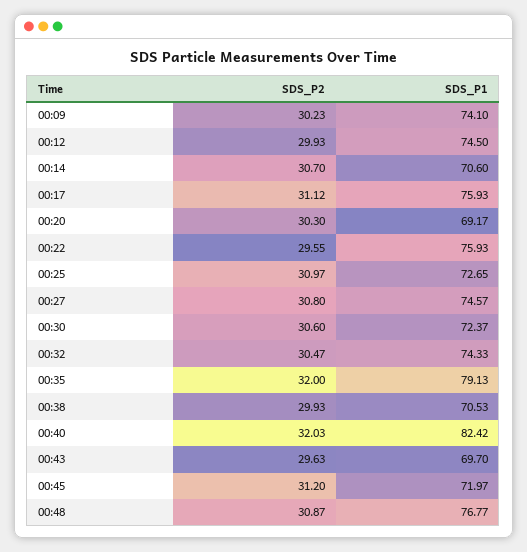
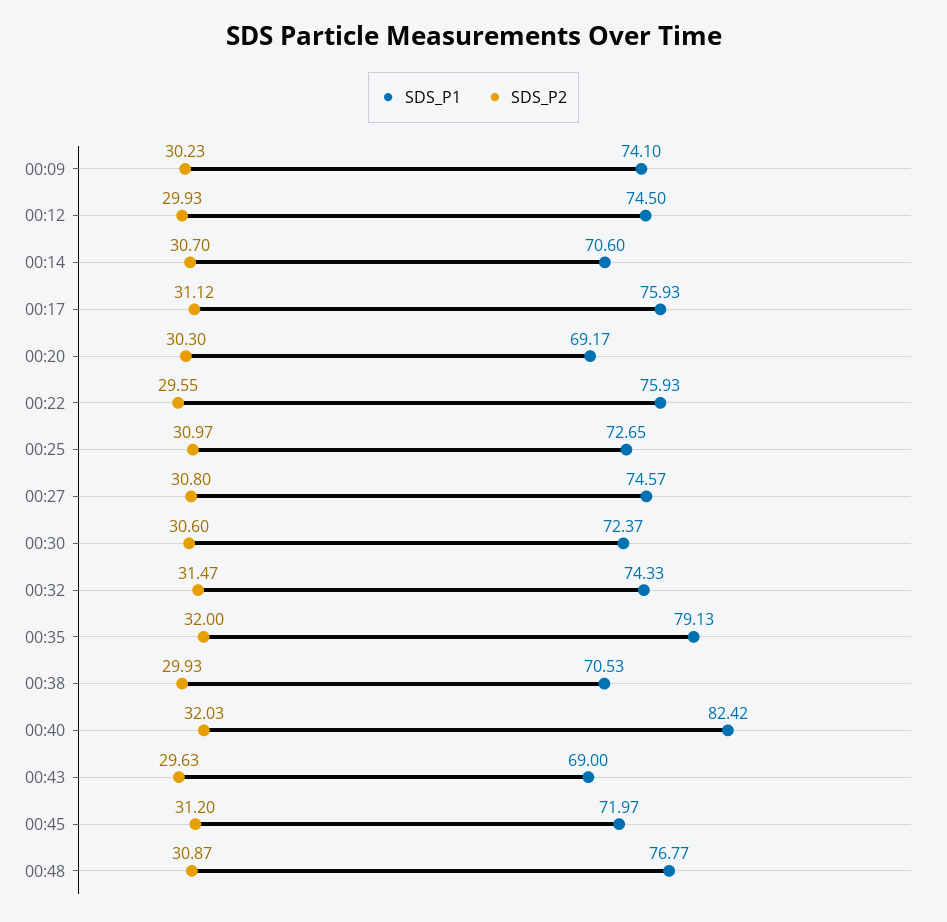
  {
    "SDS_P2": {
      "00:09": 30.23,
      "00:12": 29.93,
      "00:14": 30.7,
      "00:17": 31.12,
      "00:20": 30.3,
      "00:22": 29.55,
      "00:25": 30.97,
      "00:27": 30.8,
      "00:30": 30.6,
-     "00:32": 30.47,
+     "00:32": 31.47,
      "00:35": 32,
      "00:38": 29.93,
      "00:40": 32.03,
      "00:43": 29.63,
      "00:45": 31.2,
      "00:48": 30.87
    },
    "SDS_P1": {
      "00:09": 74.1,
      "00:12": 74.5,
      "00:14": 70.6,
      "00:17": 75.93,
      "00:20": 69.17,
      "00:22": 75.93,
      "00:25": 72.65,
      "00:27": 74.57,
      "00:30": 72.37,
      "00:32": 74.33,
      "00:35": 79.13,
      "00:38": 70.53,
      "00:40": 82.42,
-     "00:43": 69.7,
+     "00:43": 69,
      "00:45": 71.97,
      "00:48": 76.77
    }
  }

